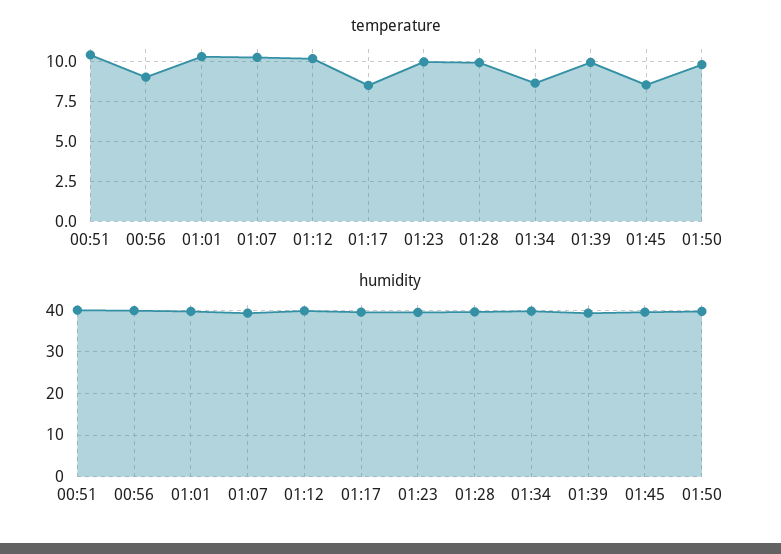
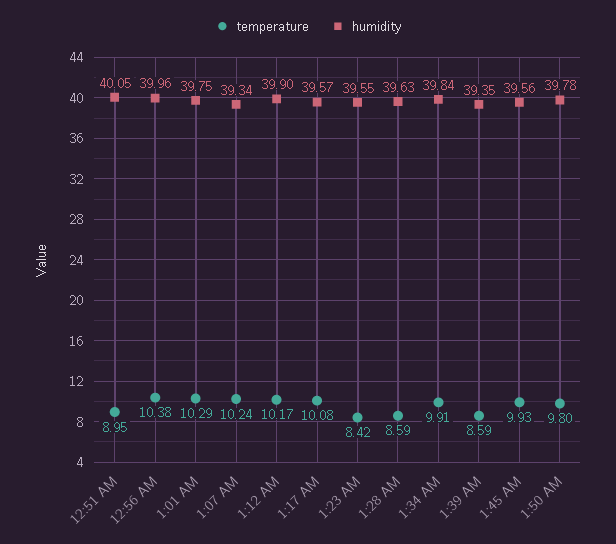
  {
    "temperature": {
-     "00:51": 10.5,
+     "00:51": 8.95,
-     "00:56": 9,
+     "00:56": 10.38,
      "01:01": 10.29,
      "01:07": 10.24,
      "01:12": 10.17,
-     "01:17": 8.5,
+     "01:17": 10.08,
-     "01:23": 10,
+     "01:23": 8.42,
-     "01:28": 10,
+     "01:28": 8.59,
-     "01:34": 8.5,
+     "01:34": 9.91,
-     "01:39": 10,
+     "01:39": 8.59,
-     "01:45": 8.5,
+     "01:45": 9.93,
      "01:50": 9.8
    },
    "humidity": {
      "00:51": 40.05,
      "00:56": 39.96,
      "01:01": 39.75,
      "01:07": 39.34,
      "01:12": 39.9,
      "01:17": 39.57,
      "01:23": 39.55,
      "01:28": 39.63,
      "01:34": 39.84,
      "01:39": 39.35,
      "01:45": 39.56,
      "01:50": 39.78
    }
  }

